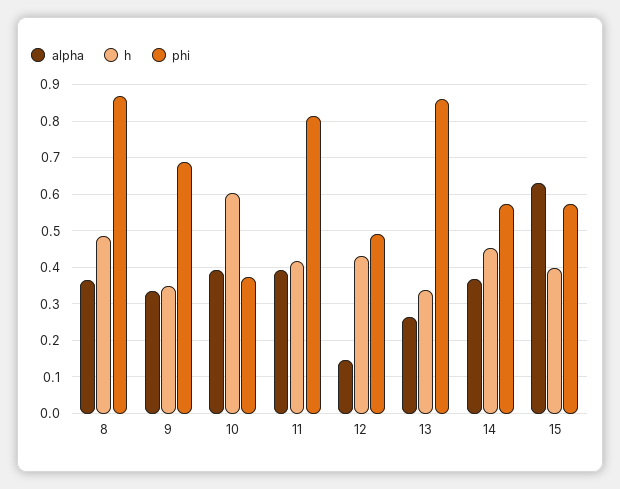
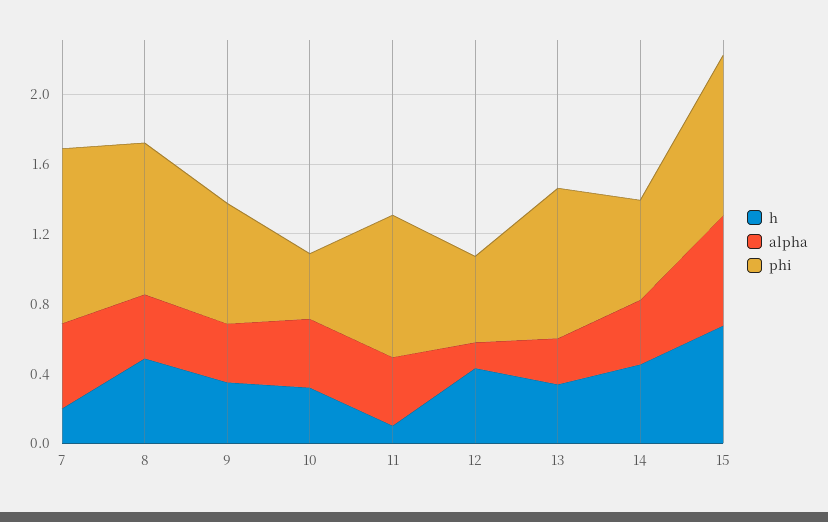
  {
    "alpha": {
      "8": 0.36,
      "9": 0.34,
      "10": 0.4,
      "11": 0.4,
      "12": 0.14,
      "13": 0.26,
      "14": 0.36,
-     "15": 0.64
+     "15": 0.64,
+     "7": 0.5
    },
    "h": {
      "8": 0.48,
      "9": 0.34,
-     "10": 0.6,
+     "10": 0.3,
-     "11": 0.42,
+     "11": 0.1,
      "12": 0.44,
      "13": 0.34,
      "14": 0.46,
-     "15": 0.4
+     "15": 0.7,
+     "7": 0.2
    },
    "phi": {
      "8": 0.86,
      "9": 0.68,
      "10": 0.38,
      "11": 0.82,
      "12": 0.5,
      "13": 0.86,
      "14": 0.58,
-     "15": 0.58
+     "15": 0.9,
+     "7": 1
    }
  }

